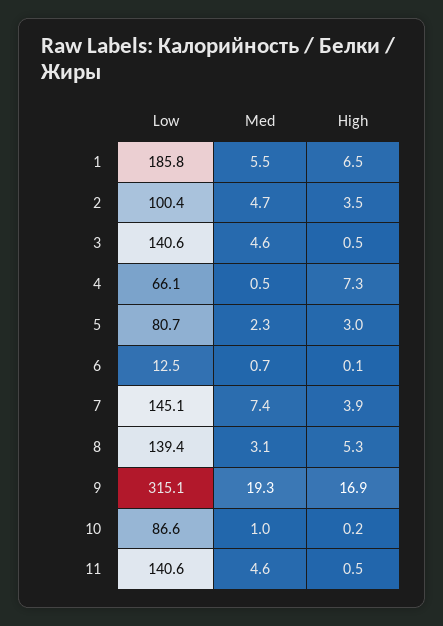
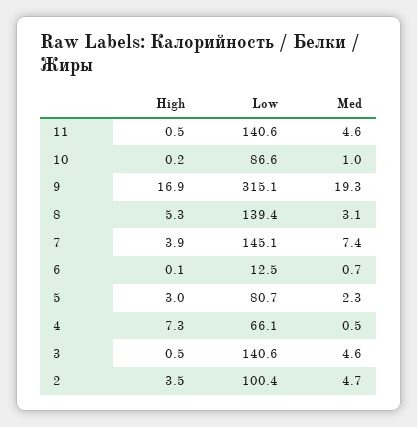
  {
    "Low": {
-     "1": 185.8,
      "2": 100.4,
      "3": 140.6,
      "4": 66.1,
      "5": 80.7,
      "6": 12.5,
      "7": 145.1,
      "8": 139.4,
      "9": 315.1,
      "10": 86.6,
      "11": 140.6
    },
    "Med": {
-     "1": 5.5,
      "2": 4.7,
      "3": 4.6,
      "4": 0.5,
      "5": 2.3,
      "6": 0.7,
      "7": 7.4,
      "8": 3.1,
      "9": 19.3,
      "10": 1,
      "11": 4.6
    },
    "High": {
-     "1": 6.5,
      "2": 3.5,
      "3": 0.5,
      "4": 7.3,
      "5": 3,
      "6": 0.1,
      "7": 3.9,
      "8": 5.3,
      "9": 16.9,
      "10": 0.2,
      "11": 0.5
    }
  }

